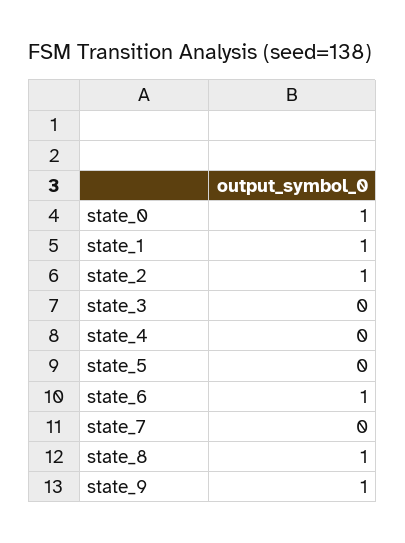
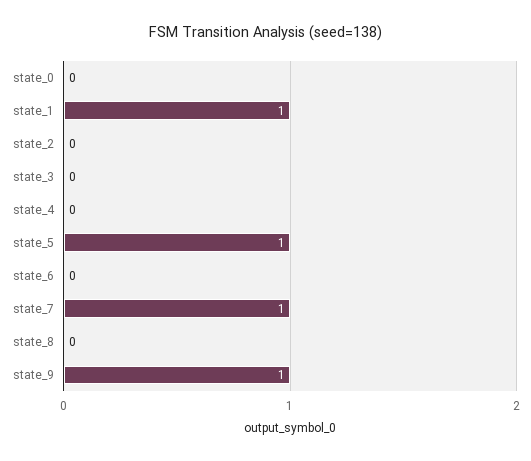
  {
-   "state_0": 1,
+   "state_0": 0,
    "state_1": 1,
-   "state_2": 1,
+   "state_2": 0,
    "state_3": 0,
    "state_4": 0,
-   "state_5": 0,
+   "state_5": 1,
-   "state_6": 1,
+   "state_6": 0,
-   "state_7": 0,
+   "state_7": 1,
-   "state_8": 1,
+   "state_8": 0,
    "state_9": 1
  }

